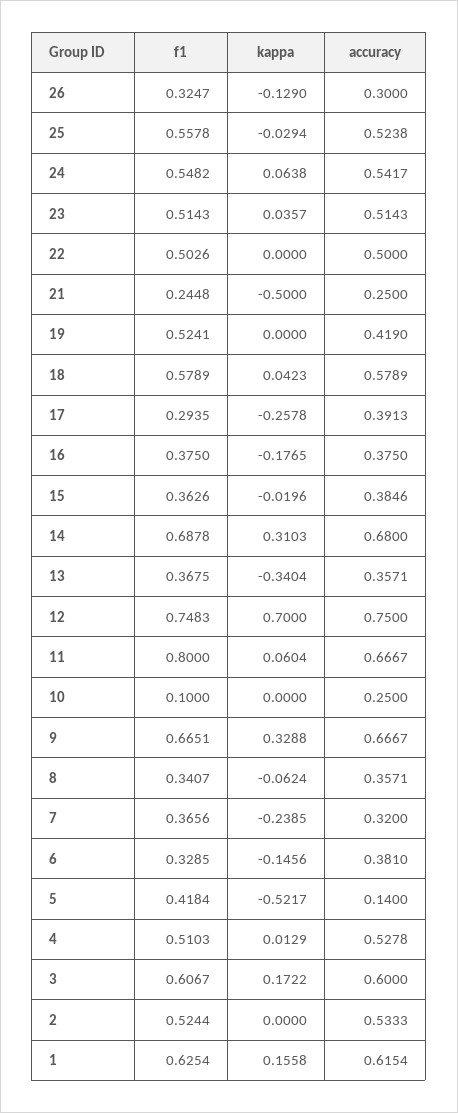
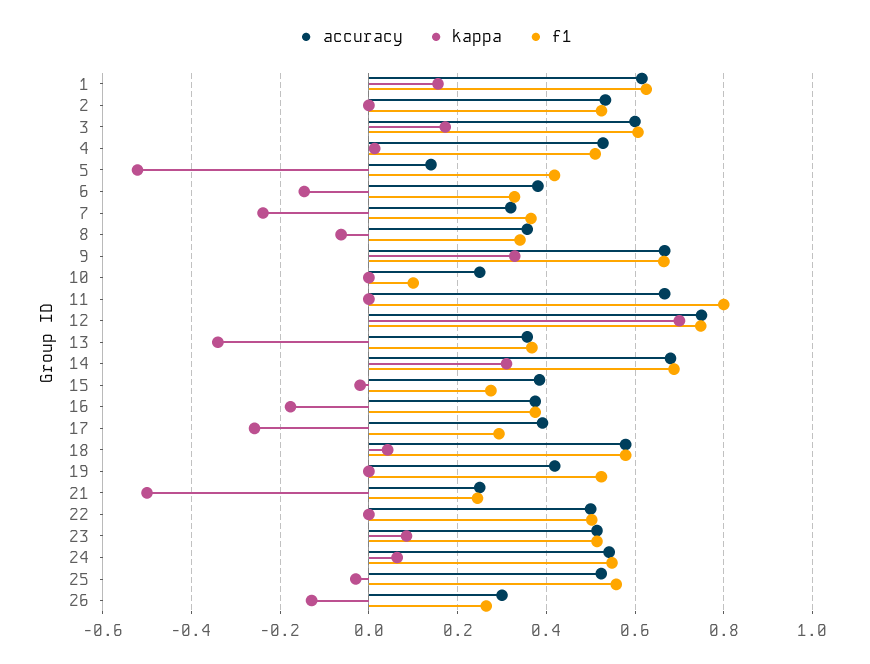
  {
    "f1": {
-     "26": 0.3247,
+     "26": 0.26,
      "25": 0.5578,
      "24": 0.5482,
      "23": 0.5143,
      "22": 0.5026,
      "21": 0.2448,
      "19": 0.5241,
      "18": 0.5789,
      "17": 0.2935,
      "16": 0.375,
-     "15": 0.3626,
+     "15": 0.28,
      "14": 0.6878,
      "13": 0.3675,
      "12": 0.7483,
      "11": 0.8,
      "10": 0.1,
      "9": 0.6651,
      "8": 0.3407,
      "7": 0.3656,
      "6": 0.3285,
      "5": 0.4184,
      "4": 0.5103,
      "3": 0.6067,
      "2": 0.5244,
      "1": 0.6254
    },
    "kappa": {
      "26": -0.129,
      "25": -0.0294,
      "24": 0.0638,
-     "23": 0.0357,
+     "23": 0.08,
      "22": 0,
      "21": -0.5,
      "19": 0,
      "18": 0.0423,
      "17": -0.2578,
      "16": -0.1765,
      "15": -0.0196,
      "14": 0.3103,
      "13": -0.3404,
      "12": 0.7,
-     "11": 0.0604,
+     "11": 0,
      "10": 0,
      "9": 0.3288,
      "8": -0.0624,
      "7": -0.2385,
      "6": -0.1456,
      "5": -0.5217,
      "4": 0.0129,
      "3": 0.1722,
      "2": 0,
      "1": 0.1558
    },
    "accuracy": {
      "26": 0.3,
      "25": 0.5238,
      "24": 0.5417,
      "23": 0.5143,
      "22": 0.5,
      "21": 0.25,
      "19": 0.419,
      "18": 0.5789,
      "17": 0.3913,
      "16": 0.375,
      "15": 0.3846,
      "14": 0.68,
      "13": 0.3571,
      "12": 0.75,
      "11": 0.6667,
      "10": 0.25,
      "9": 0.6667,
      "8": 0.3571,
      "7": 0.32,
      "6": 0.381,
      "5": 0.14,
      "4": 0.5278,
      "3": 0.6,
      "2": 0.5333,
      "1": 0.6154
    }
  }

